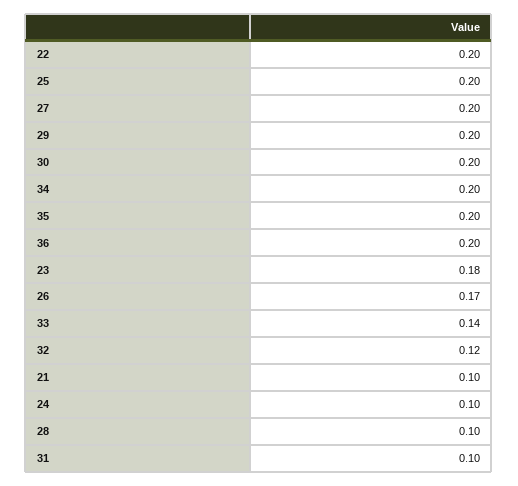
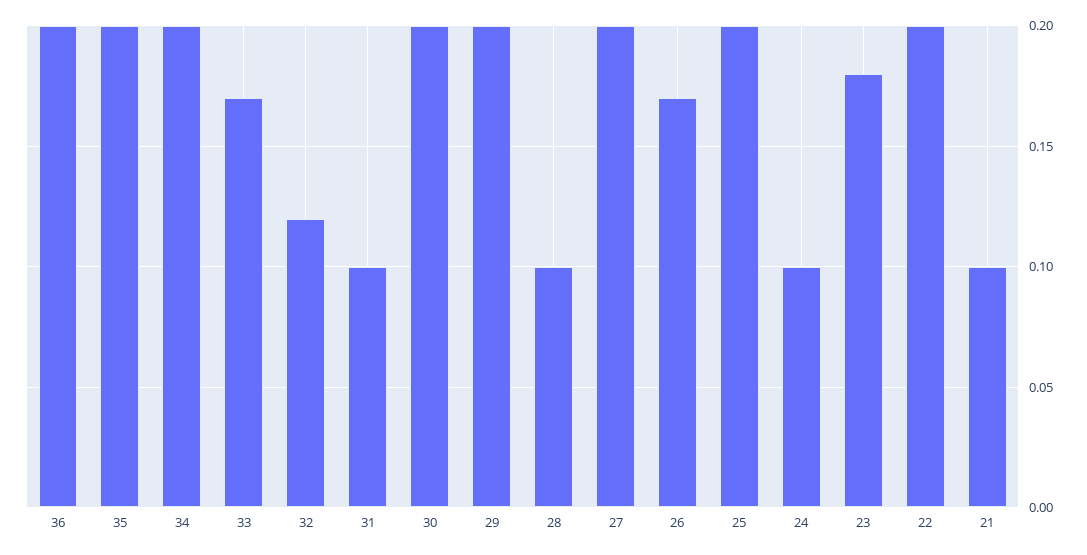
  {
    "22": 0.2,
    "25": 0.2,
    "27": 0.2,
    "29": 0.2,
    "30": 0.2,
    "34": 0.2,
    "35": 0.2,
    "36": 0.2,
    "23": 0.18,
    "26": 0.17,
-   "33": 0.14,
+   "33": 0.17,
    "32": 0.12,
    "21": 0.1,
    "24": 0.1,
    "28": 0.1,
    "31": 0.1
  }

